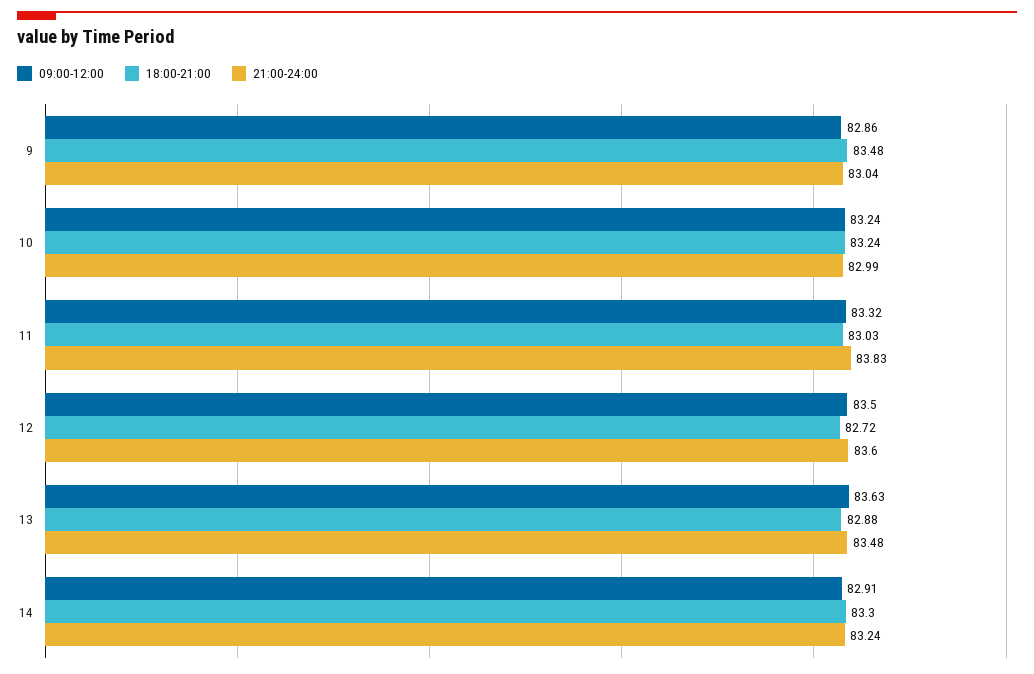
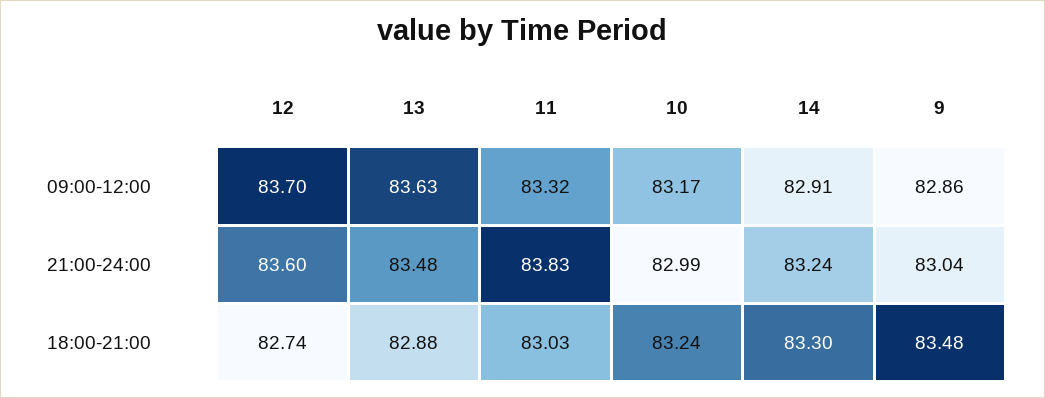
  {
    "09:00-12:00": {
      "9": 82.86,
-     "10": 83.24,
+     "10": 83.17,
      "11": 83.32,
-     "12": 83.5,
+     "12": 83.7,
      "13": 83.63,
      "14": 82.91
    },
    "18:00-21:00": {
      "9": 83.48,
      "10": 83.24,
      "11": 83.03,
-     "12": 82.72,
+     "12": 82.74,
      "13": 82.88,
      "14": 83.3
    },
    "21:00-24:00": {
      "9": 83.04,
      "10": 82.99,
      "11": 83.83,
      "12": 83.6,
      "13": 83.48,
      "14": 83.24
    }
  }

